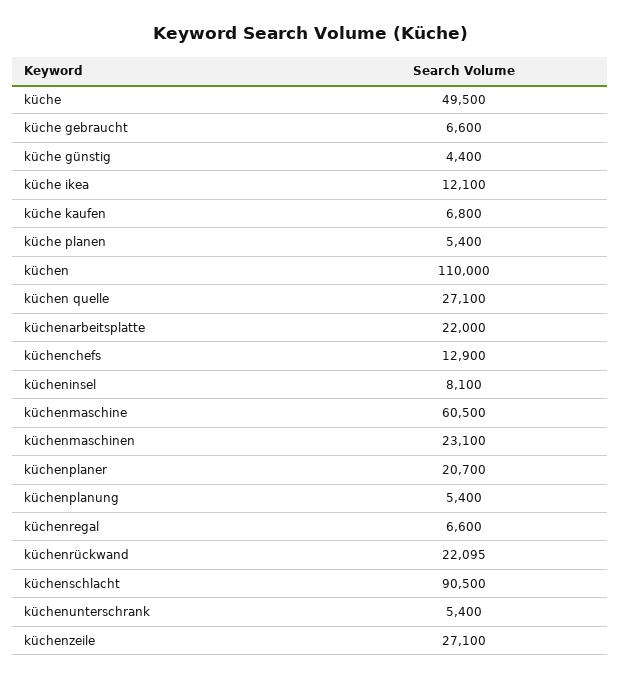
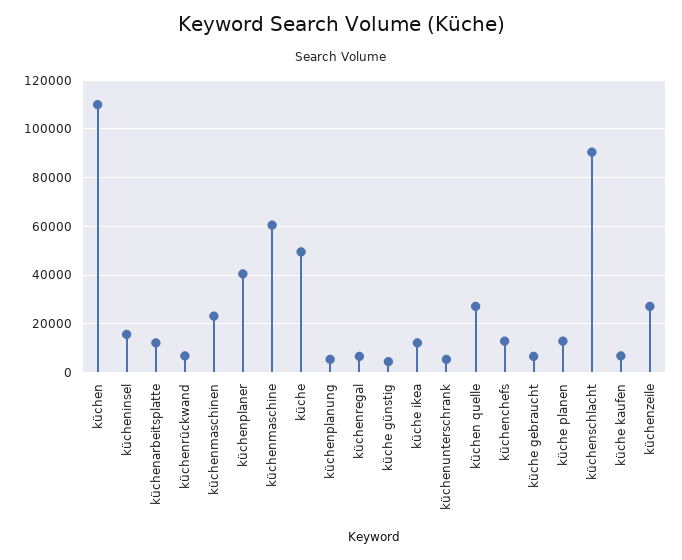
  {
    "küche": 49500,
    "küche gebraucht": 6600,
    "küche günstig": 4400,
    "küche ikea": 12100,
    "küche kaufen": 6800,
-   "küche planen": 5400,
+   "küche planen": 12500,
    "küchen": 110000,
    "küchen quelle": 27100,
-   "küchenarbeitsplatte": 22000,
+   "küchenarbeitsplatte": 12500,
    "küchenchefs": 12900,
-   "kücheninsel": 8100,
+   "kücheninsel": 15000,
    "küchenmaschine": 60500,
    "küchenmaschinen": 23100,
-   "küchenplaner": 20700,
+   "küchenplaner": 40000,
    "küchenplanung": 5400,
    "küchenregal": 6600,
-   "küchenrückwand": 22095,
+   "küchenrückwand": 7500,
    "küchenschlacht": 90500,
    "küchenunterschrank": 5400,
    "küchenzeile": 27100
  }

